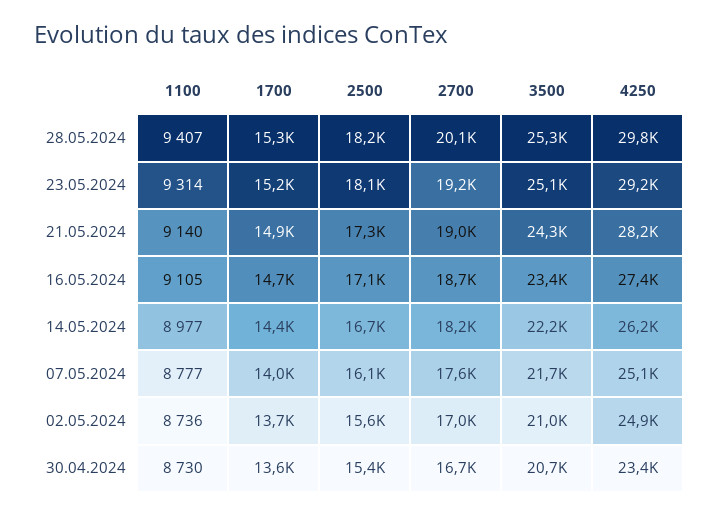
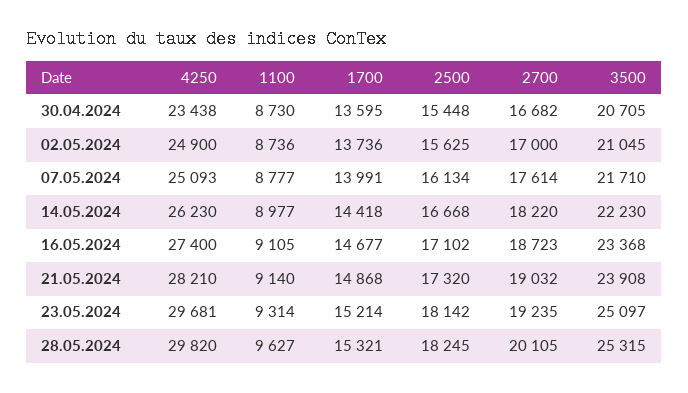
  {
    "1100": {
-     "28.05.2024": 9407,
+     "28.05.2024": 9627,
      "23.05.2024": 9314,
      "21.05.2024": 9140,
      "16.05.2024": 9105,
      "14.05.2024": 8977,
      "07.05.2024": 8777,
      "02.05.2024": 8736,
      "30.04.2024": 8730
    },
    "1700": {
      "28.05.2024": 15321,
      "23.05.2024": 15214,
      "21.05.2024": 14868,
      "16.05.2024": 14677,
      "14.05.2024": 14418,
      "07.05.2024": 13991,
      "02.05.2024": 13736,
      "30.04.2024": 13595
    },
    "2500": {
      "28.05.2024": 18245,
      "23.05.2024": 18142,
      "21.05.2024": 17320,
      "16.05.2024": 17102,
      "14.05.2024": 16668,
      "07.05.2024": 16134,
      "02.05.2024": 15625,
      "30.04.2024": 15448
    },
    "2700": {
      "28.05.2024": 20105,
      "23.05.2024": 19235,
      "21.05.2024": 19032,
      "16.05.2024": 18723,
      "14.05.2024": 18220,
      "07.05.2024": 17614,
      "02.05.2024": 17000,
      "30.04.2024": 16682
    },
    "3500": {
      "28.05.2024": 25315,
      "23.05.2024": 25097,
-     "21.05.2024": 24300,
+     "21.05.2024": 23908,
      "16.05.2024": 23368,
      "14.05.2024": 22230,
      "07.05.2024": 21710,
      "02.05.2024": 21045,
      "30.04.2024": 20705
    },
    "4250": {
      "28.05.2024": 29820,
-     "23.05.2024": 29200,
+     "23.05.2024": 29681,
      "21.05.2024": 28210,
      "16.05.2024": 27400,
      "14.05.2024": 26230,
      "07.05.2024": 25093,
      "02.05.2024": 24900,
      "30.04.2024": 23438
    }
  }

